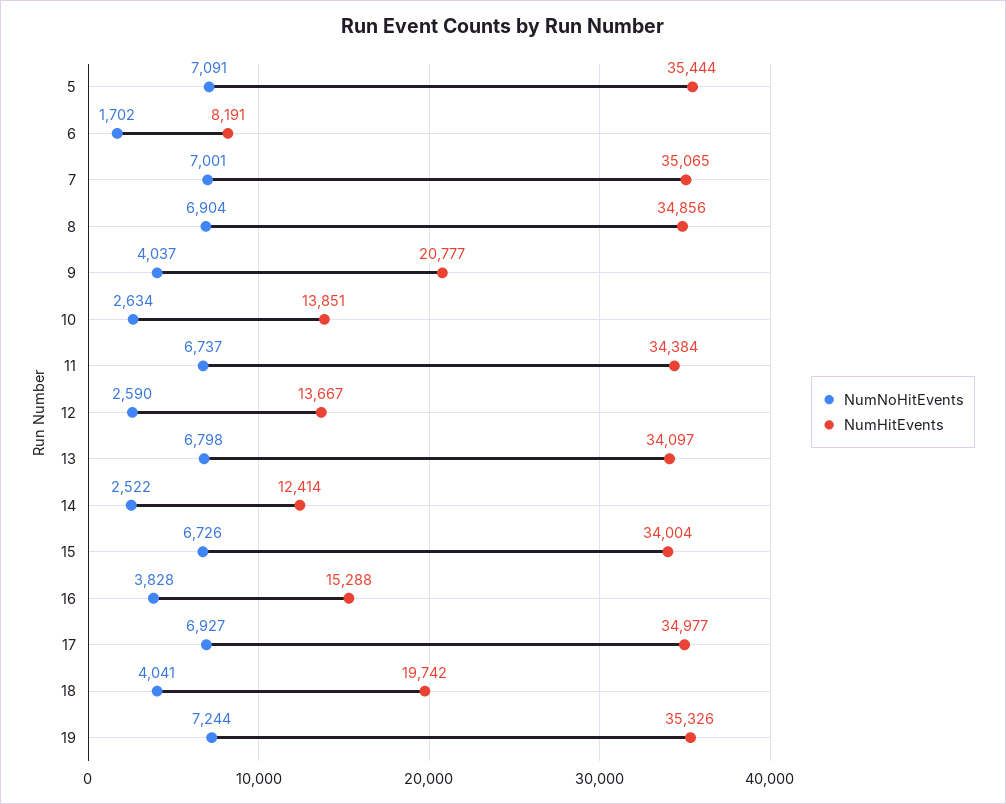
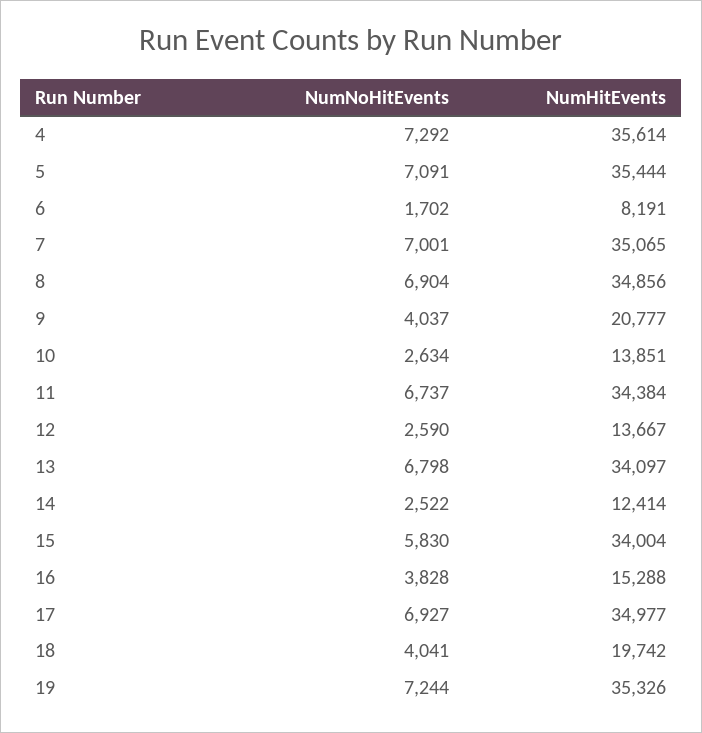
  {
    "NumNoHitEvents": {
      "5": 7091,
      "6": 1702,
      "7": 7001,
      "8": 6904,
      "9": 4037,
      "10": 2634,
      "11": 6737,
      "12": 2590,
      "13": 6798,
      "14": 2522,
-     "15": 6726,
+     "15": 5830,
      "16": 3828,
      "17": 6927,
      "18": 4041,
-     "19": 7244
+     "19": 7244,
+     "4": 7292
    },
    "NumHitEvents": {
      "5": 35444,
      "6": 8191,
      "7": 35065,
      "8": 34856,
      "9": 20777,
      "10": 13851,
      "11": 34384,
      "12": 13667,
      "13": 34097,
      "14": 12414,
      "15": 34004,
      "16": 15288,
      "17": 34977,
      "18": 19742,
-     "19": 35326
+     "19": 35326,
+     "4": 35614
    }
  }

